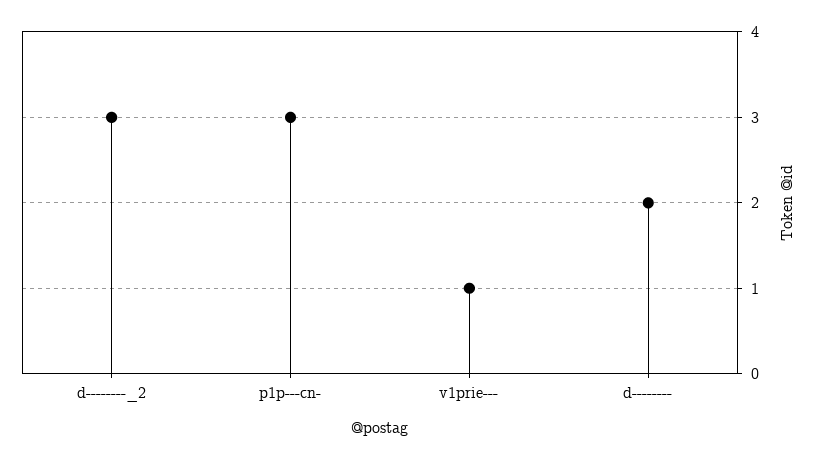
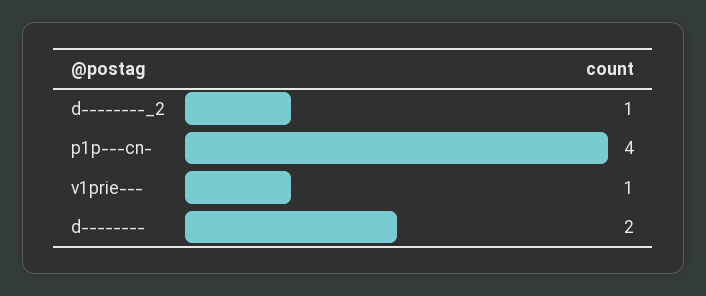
  {
-   "d--------_2": 3,
+   "d--------_2": 1,
-   "p1p---cn-": 3,
+   "p1p---cn-": 4,
    "v1prie---": 1,
    "d--------": 2
  }

